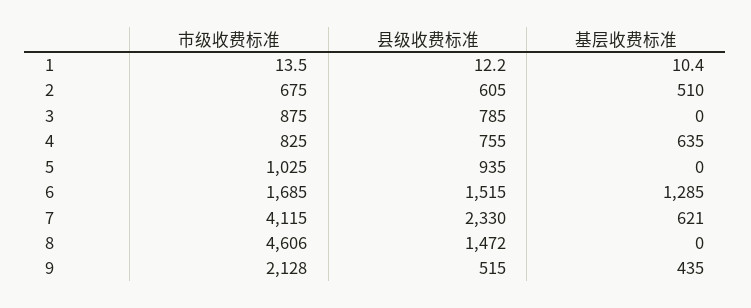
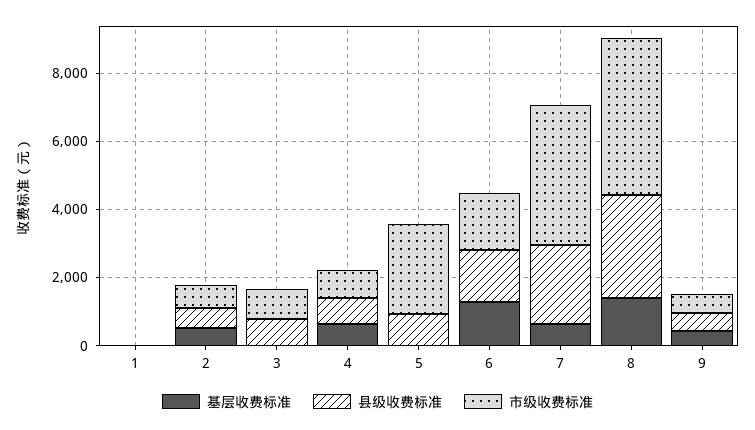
  {
    "市级收费标准": {
      "1": 13.5,
      "2": 675,
      "3": 875,
      "4": 825,
-     "5": 1025,
+     "5": 2500,
      "6": 1685,
      "7": 4115,
      "8": 4606,
-     "9": 2128
+     "9": 500
    },
    "县级收费标准": {
      "1": 12.2,
      "2": 605,
      "3": 785,
      "4": 755,
      "5": 935,
      "6": 1515,
      "7": 2330,
-     "8": 1472,
+     "8": 3000,
      "9": 515
    },
    "基层收费标准": {
      "1": 10.4,
      "2": 510,
      "3": 0,
      "4": 635,
      "5": 0,
      "6": 1285,
      "7": 621,
-     "8": 0,
+     "8": 1500,
      "9": 435
    }
  }

